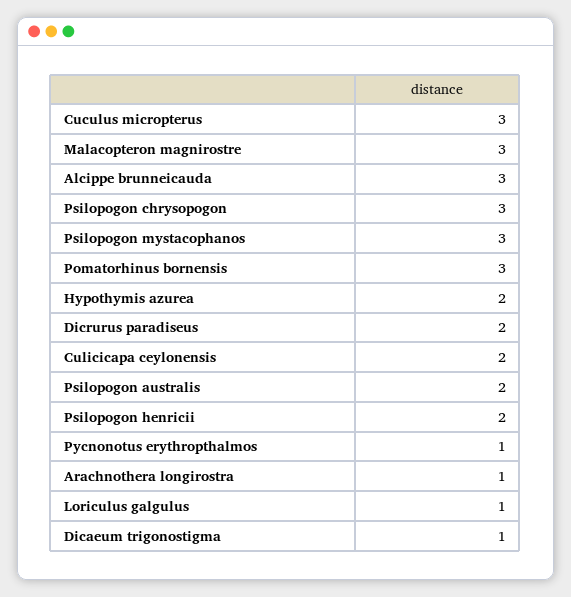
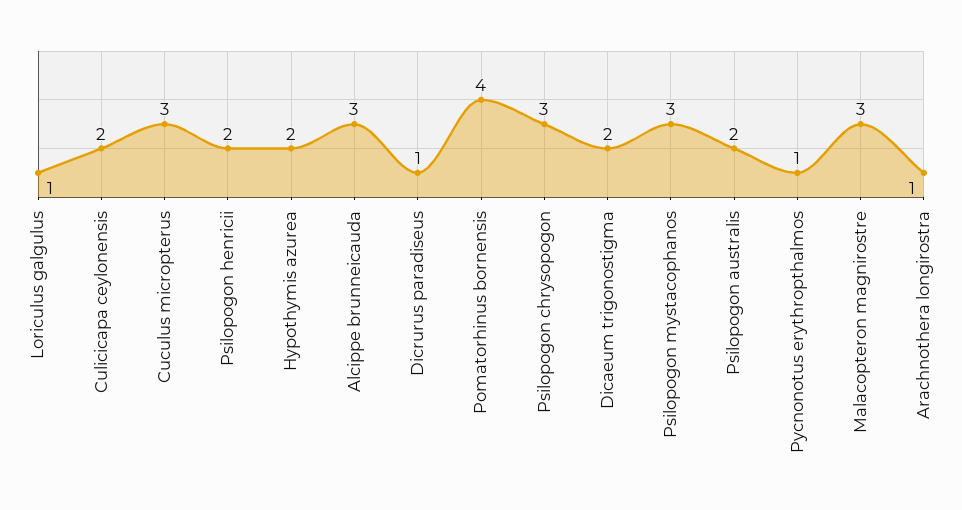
  {
    "Cuculus micropterus": 3,
    "Malacopteron magnirostre": 3,
    "Alcippe brunneicauda": 3,
    "Psilopogon chrysopogon": 3,
    "Psilopogon mystacophanos": 3,
-   "Pomatorhinus bornensis": 3,
+   "Pomatorhinus bornensis": 4,
    "Hypothymis azurea": 2,
-   "Dicrurus paradiseus": 2,
+   "Dicrurus paradiseus": 1,
    "Culicicapa ceylonensis": 2,
    "Psilopogon australis": 2,
    "Psilopogon henricii": 2,
    "Pycnonotus erythropthalmos": 1,
    "Arachnothera longirostra": 1,
    "Loriculus galgulus": 1,
-   "Dicaeum trigonostigma": 1
+   "Dicaeum trigonostigma": 2
  }

